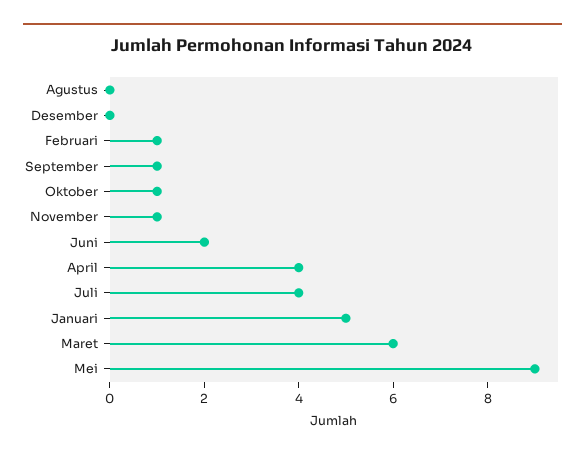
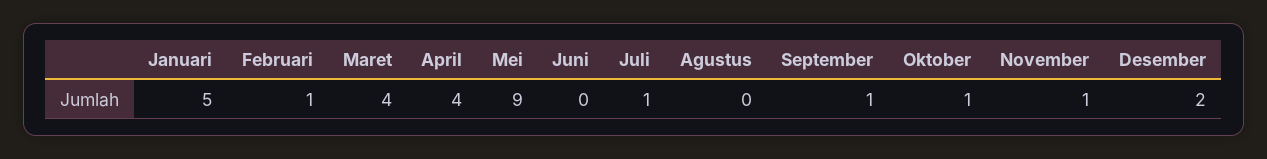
  {
    "Agustus": 0,
-   "Desember": 0,
+   "Desember": 2,
    "Februari": 1,
    "September": 1,
    "Oktober": 1,
    "November": 1,
-   "Juni": 2,
+   "Juni": 0,
    "April": 4,
-   "Juli": 4,
+   "Juli": 1,
    "Januari": 5,
-   "Maret": 6,
+   "Maret": 4,
    "Mei": 9
  }

